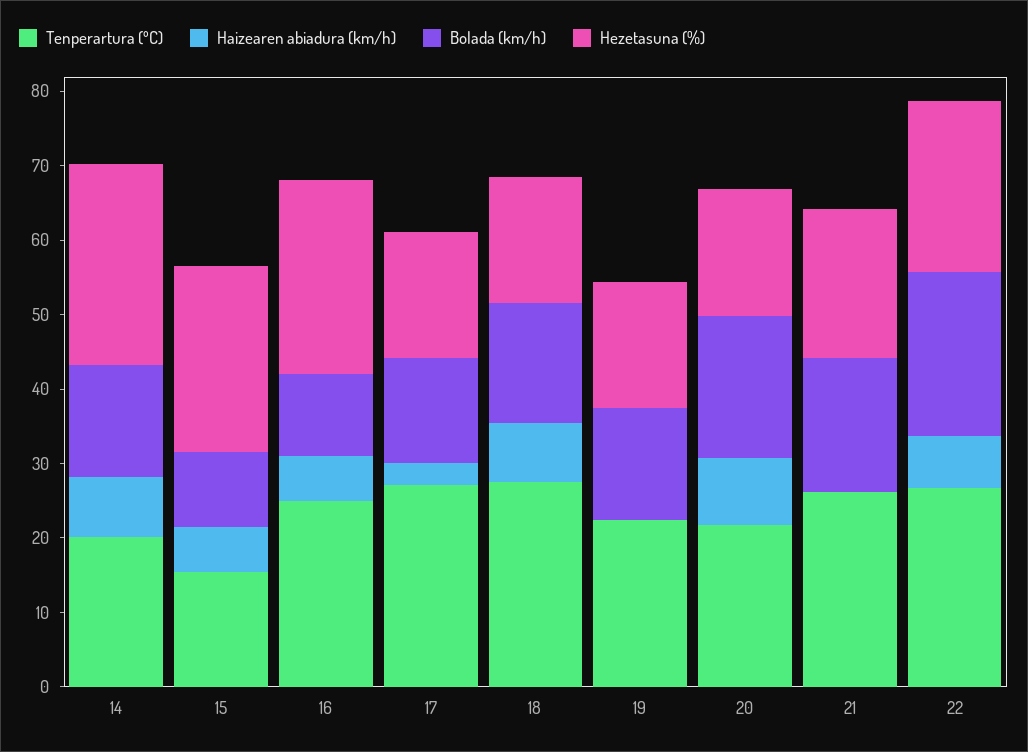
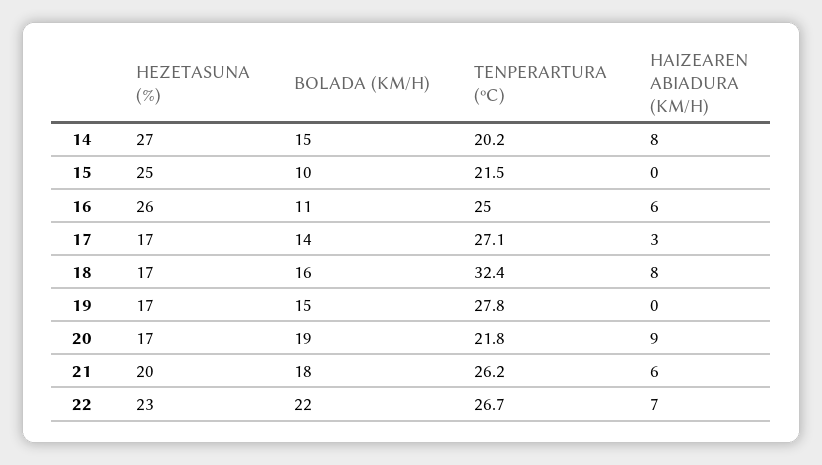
  {
    "Tenperartura (ºC)": {
      "14": 20.2,
-     "15": 16,
+     "15": 21.5,
      "16": 25,
      "17": 27.1,
-     "18": 28,
+     "18": 32.4,
-     "19": 22,
+     "19": 27.8,
      "20": 21.8,
      "21": 26.2,
      "22": 26.7
    },
    "Haizearen abiadura (km/h)": {
      "14": 8,
-     "15": 6,
+     "15": 0,
      "16": 6,
      "17": 3,
      "18": 8,
      "19": 0,
      "20": 9,
-     "21": 0,
+     "21": 6,
      "22": 7
    },
    "Bolada (km/h)": {
      "14": 15,
      "15": 10,
      "16": 11,
      "17": 14,
      "18": 16,
      "19": 15,
      "20": 19,
      "21": 18,
      "22": 22
    },
    "Hezetasuna (%)": {
      "14": 27,
      "15": 25,
      "16": 26,
      "17": 17,
      "18": 17,
      "19": 17,
      "20": 17,
      "21": 20,
      "22": 23
    }
  }

